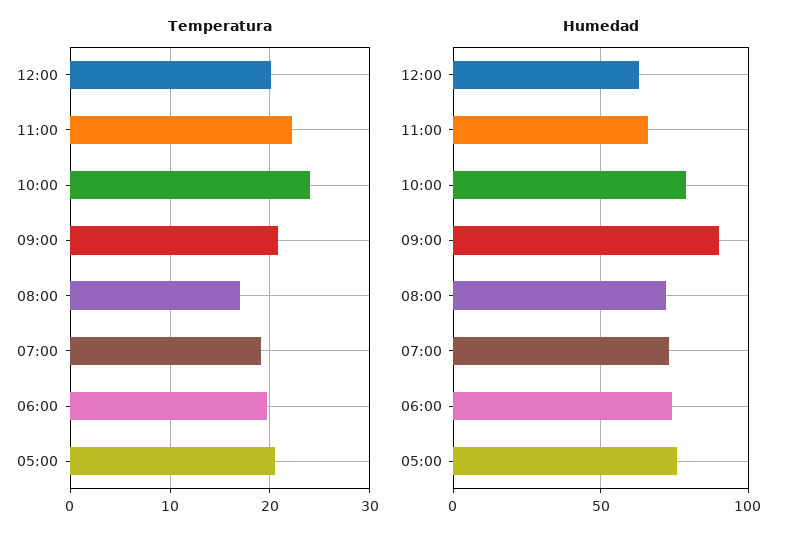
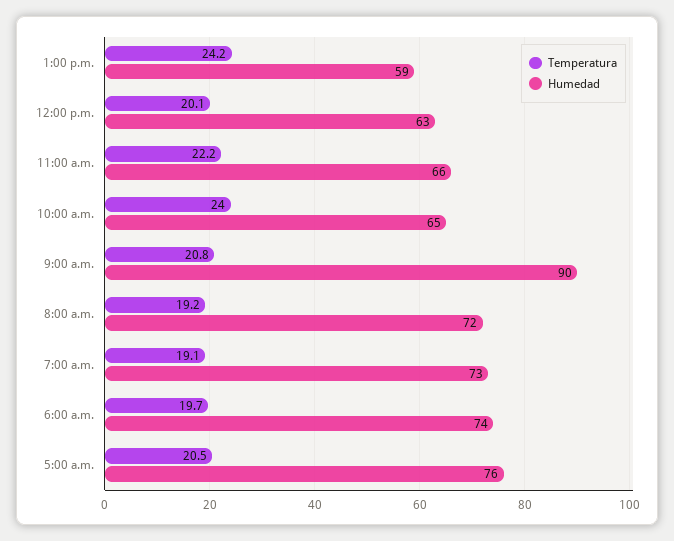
  {
    "Temperatura": {
      "12:00": 20.1,
      "11:00": 22.2,
      "10:00": 24,
      "09:00": 20.8,
-     "08:00": 17,
+     "08:00": 19.2,
      "07:00": 19.1,
      "06:00": 19.7,
-     "05:00": 20.5
+     "05:00": 20.5,
+     "1:00 p.m.": 24.2
    },
    "Humedad": {
      "12:00": 63,
      "11:00": 66,
-     "10:00": 80,
+     "10:00": 65,
      "09:00": 90,
      "08:00": 72,
      "07:00": 73,
      "06:00": 74,
-     "05:00": 76
+     "05:00": 76,
+     "1:00 p.m.": 59
    }
  }

